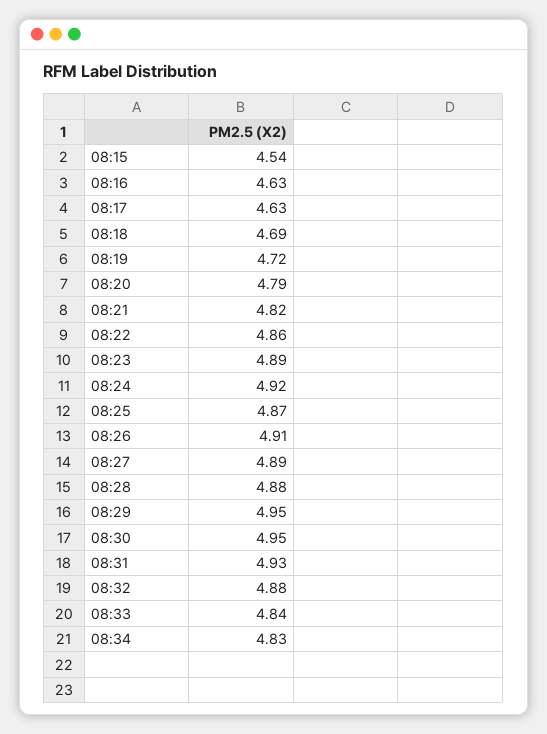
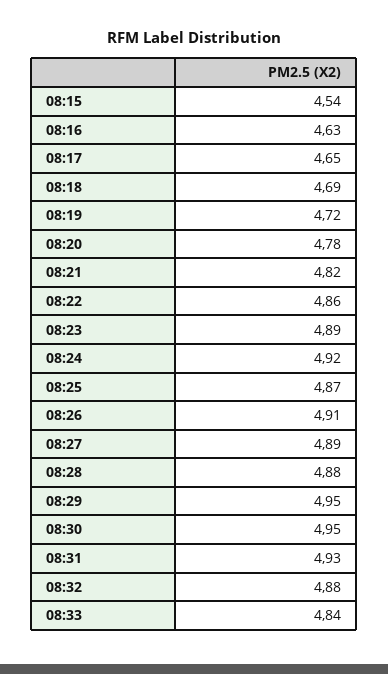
  {
    "08:15": 4.54,
    "08:16": 4.63,
-   "08:17": 4.63,
+   "08:17": 4.65,
    "08:18": 4.69,
    "08:19": 4.72,
-   "08:20": 4.79,
+   "08:20": 4.78,
    "08:21": 4.82,
    "08:22": 4.86,
    "08:23": 4.89,
    "08:24": 4.92,
    "08:25": 4.87,
    "08:26": 4.91,
    "08:27": 4.89,
    "08:28": 4.88,
    "08:29": 4.95,
    "08:30": 4.95,
    "08:31": 4.93,
    "08:32": 4.88,
-   "08:33": 4.84,
+   "08:33": 4.84
-   "08:34": 4.83
  }

